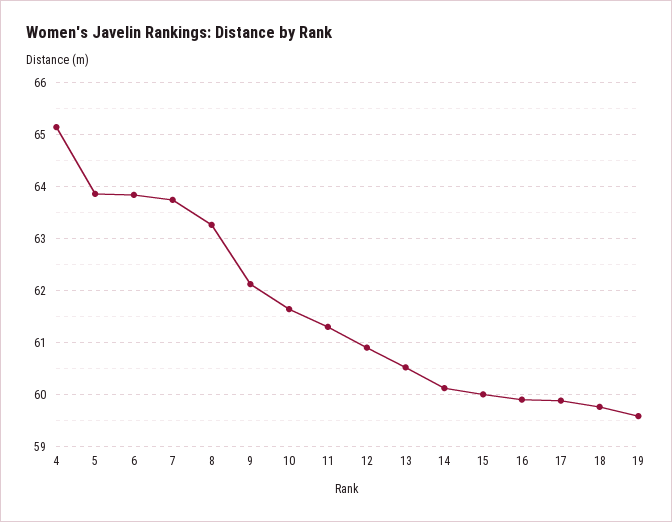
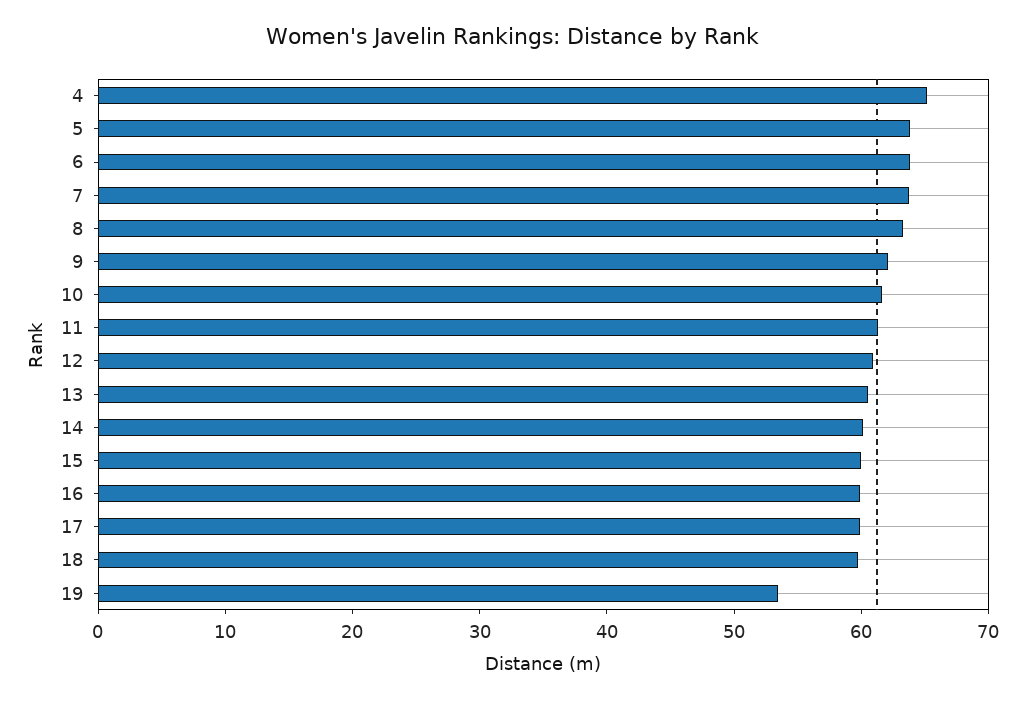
  {
    "4": 65.2,
    "5": 63.8,
    "6": 63.8,
    "7": 63.8,
    "8": 63.2,
    "9": 62.2,
    "10": 61.6,
    "11": 61.4,
    "12": 61,
    "13": 60.6,
    "14": 60.2,
    "15": 60,
    "16": 60,
    "17": 59.8,
    "18": 59.8,
-   "19": 59.6
+   "19": 54
  }

